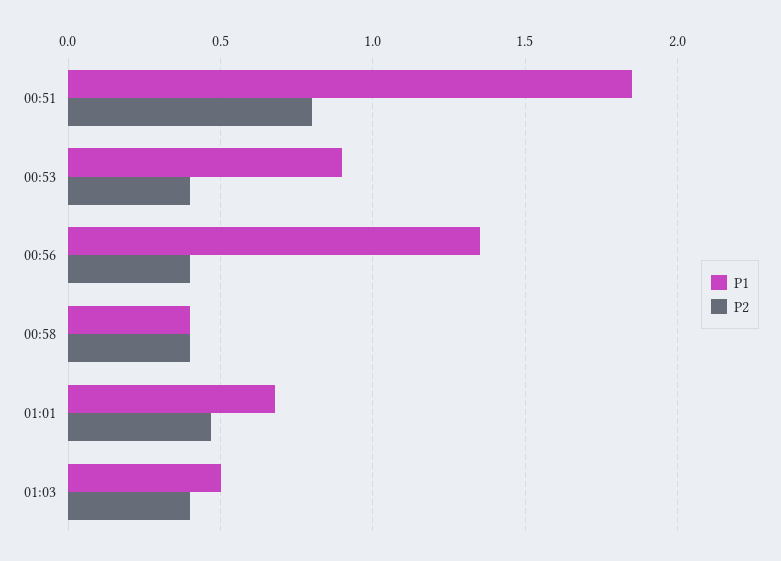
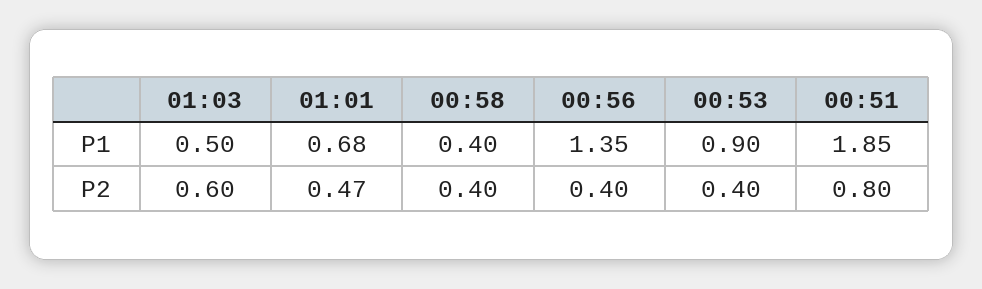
  {
    "P1": {
      "00:51": 1.85,
      "00:53": 0.9,
      "00:56": 1.35,
      "00:58": 0.4,
      "01:01": 0.68,
      "01:03": 0.5
    },
    "P2": {
      "00:51": 0.8,
      "00:53": 0.4,
      "00:56": 0.4,
      "00:58": 0.4,
      "01:01": 0.47,
-     "01:03": 0.4
+     "01:03": 0.6
    }
  }

